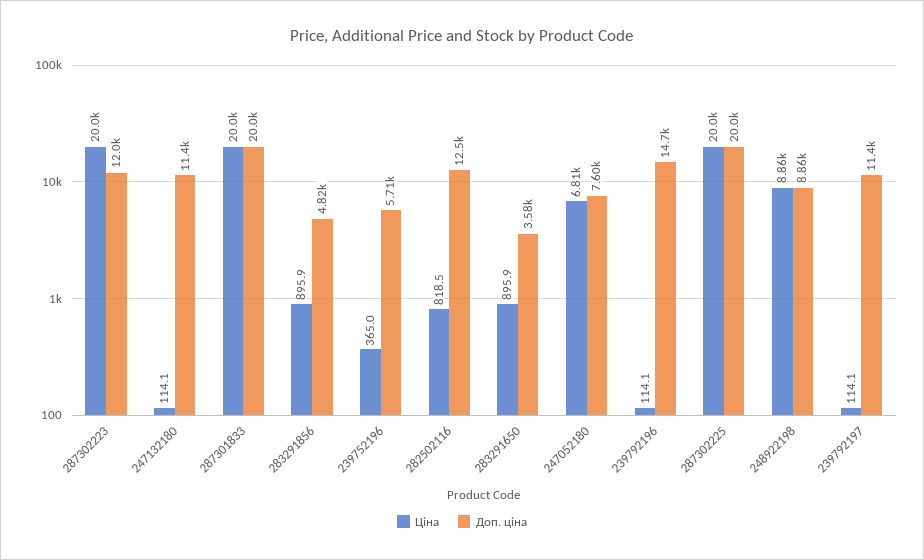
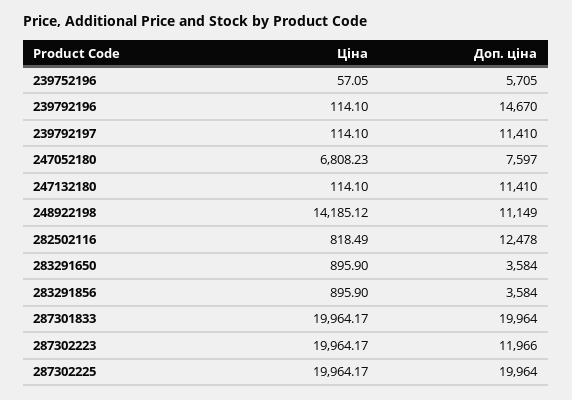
  {
    "Ціна": {
      "287302223": 19964.17,
      "247132180": 114.1,
      "287301833": 19964.17,
      "283291856": 895.9,
-     "239752196": 365,
+     "239752196": 57.05,
      "282502116": 818.49,
      "283291650": 895.9,
      "247052180": 6808.23,
      "239792196": 114.1,
      "287302225": 19964.17,
-     "248922198": 8860,
+     "248922198": 14185.12,
      "239792197": 114.1
    },
    "Доп. ціна": {
      "287302223": 11966,
      "247132180": 11410,
      "287301833": 19964,
-     "283291856": 4820,
+     "283291856": 3584,
      "239752196": 5705,
      "282502116": 12478,
      "283291650": 3584,
      "247052180": 7597,
      "239792196": 14670,
      "287302225": 19964,
-     "248922198": 8860,
+     "248922198": 11149,
      "239792197": 11410
    }
  }

